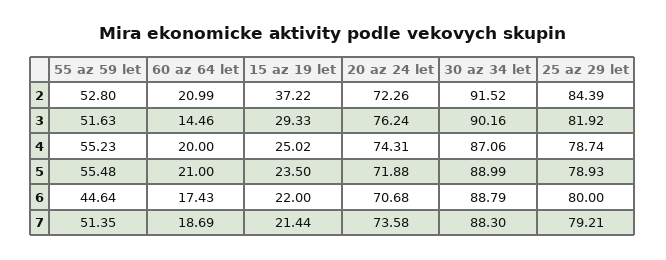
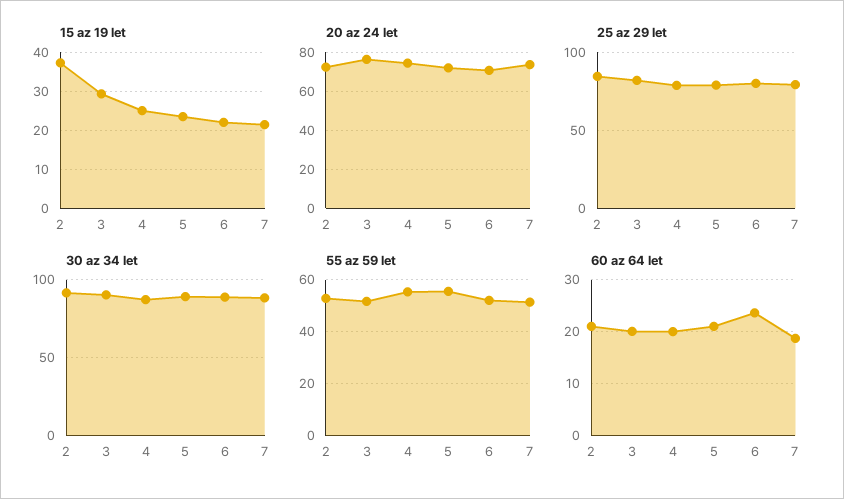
  {
    "55 az 59 let": {
      "2": 52.8,
      "3": 51.63,
      "4": 55.23,
      "5": 55.48,
-     "6": 44.64,
+     "6": 52.5,
      "7": 51.35
    },
    "60 az 64 let": {
      "2": 20.99,
-     "3": 14.46,
+     "3": 20,
      "4": 20,
      "5": 21,
-     "6": 17.43,
+     "6": 24,
      "7": 18.69
    },
    "15 az 19 let": {
      "2": 37.22,
      "3": 29.33,
      "4": 25.02,
      "5": 23.5,
      "6": 22,
      "7": 21.44
    },
    "20 az 24 let": {
      "2": 72.26,
      "3": 76.24,
      "4": 74.31,
      "5": 71.88,
      "6": 70.68,
      "7": 73.58
    },
    "30 az 34 let": {
      "2": 91.52,
      "3": 90.16,
      "4": 87.06,
      "5": 88.99,
      "6": 88.79,
      "7": 88.3
    },
    "25 az 29 let": {
      "2": 84.39,
      "3": 81.92,
      "4": 78.74,
      "5": 78.93,
      "6": 80,
      "7": 79.21
    }
  }

